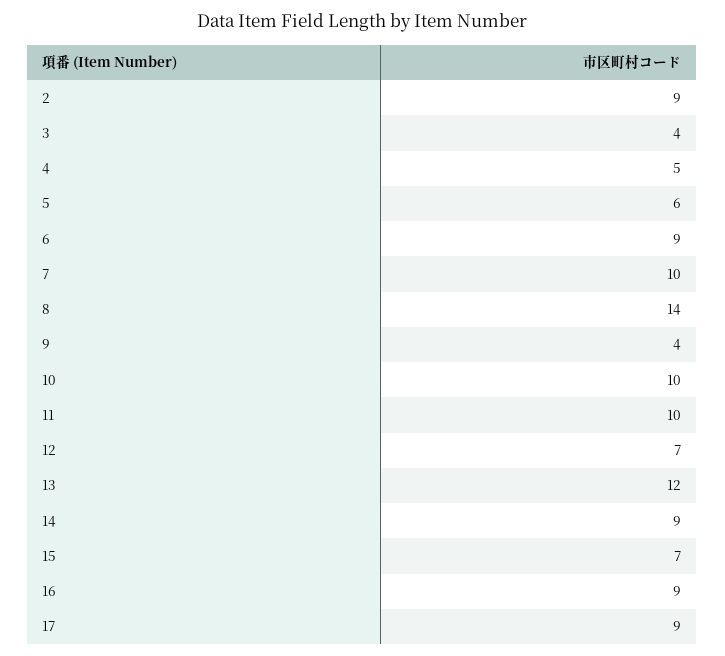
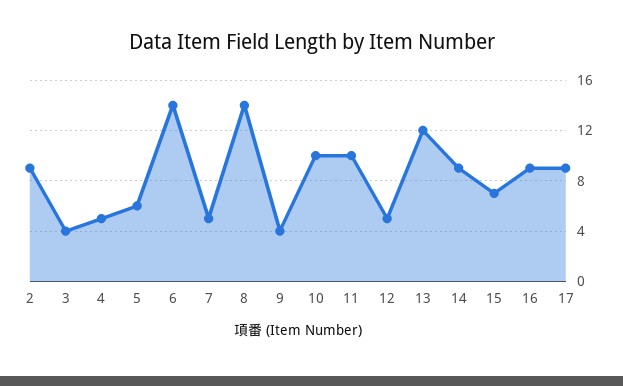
  {
    "2": 9,
    "3": 4,
    "4": 5,
    "5": 6,
-   "6": 9,
+   "6": 14,
-   "7": 10,
+   "7": 5,
    "8": 14,
    "9": 4,
    "10": 10,
    "11": 10,
-   "12": 7,
+   "12": 5,
    "13": 12,
    "14": 9,
    "15": 7,
    "16": 9,
    "17": 9
  }

